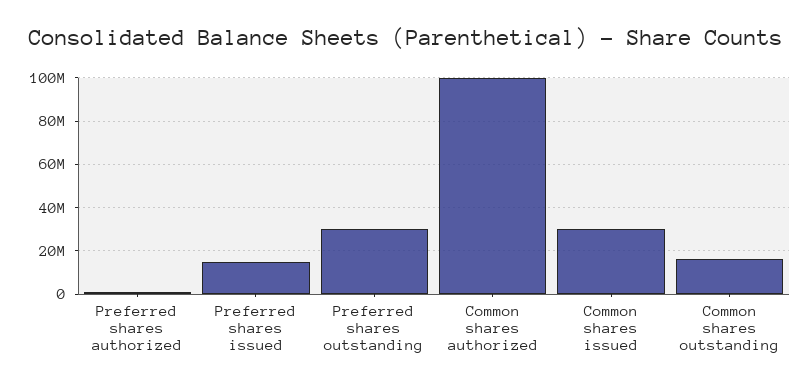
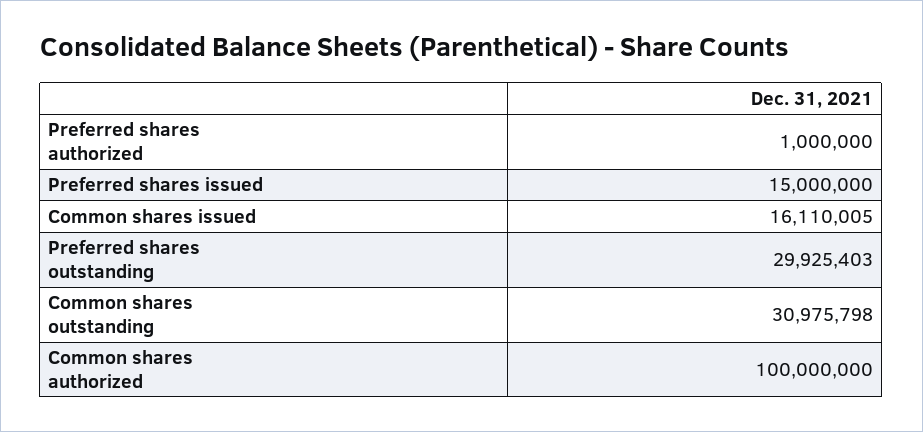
  {
    "Preferred shares authorized": 1000000,
    "Preferred shares issued": 15000000,
    "Preferred shares outstanding": 29925403,
    "Common shares authorized": 100000000,
-   "Common shares issued": 30000000,
+   "Common shares issued": 16110005,
-   "Common shares outstanding": 15000000
+   "Common shares outstanding": 30975798
  }

